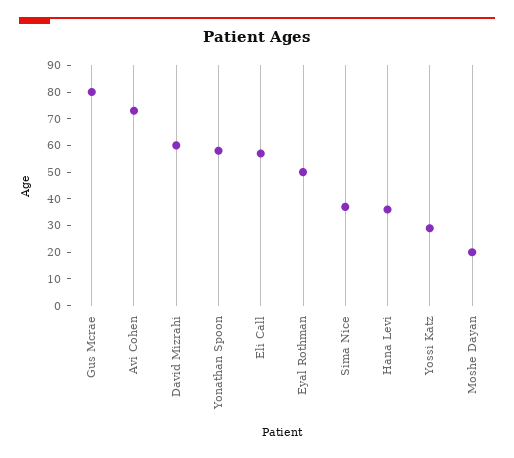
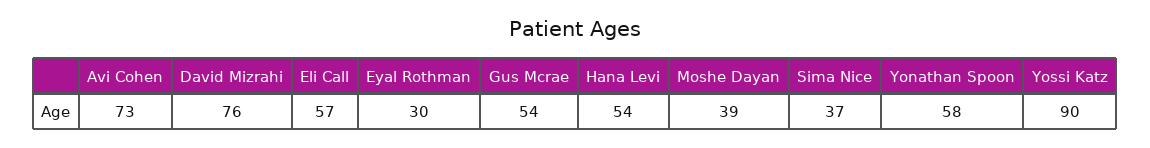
  {
-   "Gus Mcrae": 80,
+   "Gus Mcrae": 54,
    "Avi Cohen": 73,
-   "David Mizrahi": 60,
+   "David Mizrahi": 76,
    "Yonathan Spoon": 58,
    "Eli Call": 57,
-   "Eyal Rothman": 50,
+   "Eyal Rothman": 30,
    "Sima Nice": 37,
-   "Hana Levi": 35,
+   "Hana Levi": 54,
-   "Yossi Katz": 30,
+   "Yossi Katz": 90,
-   "Moshe Dayan": 20
+   "Moshe Dayan": 39
  }

